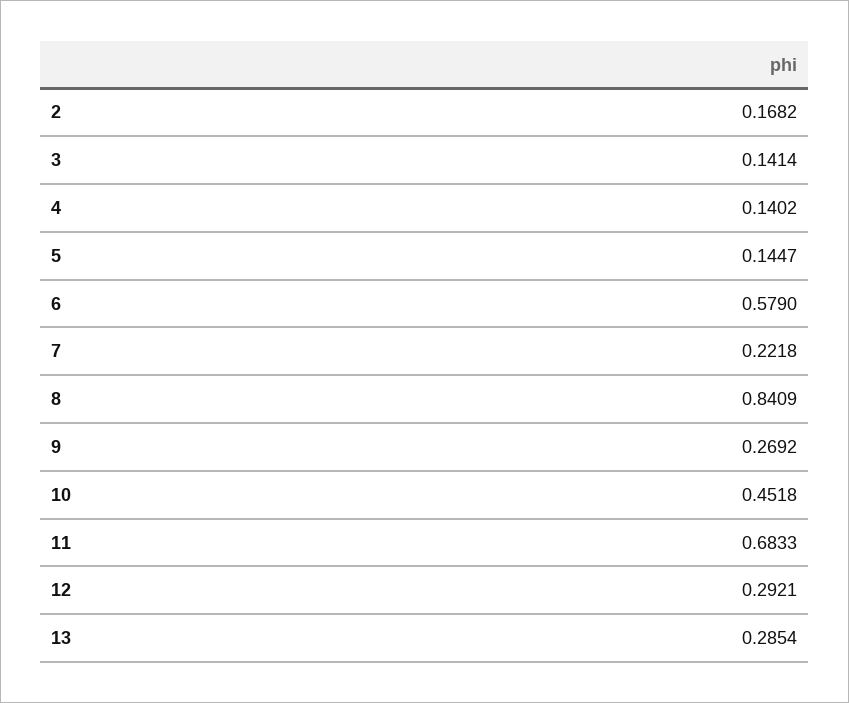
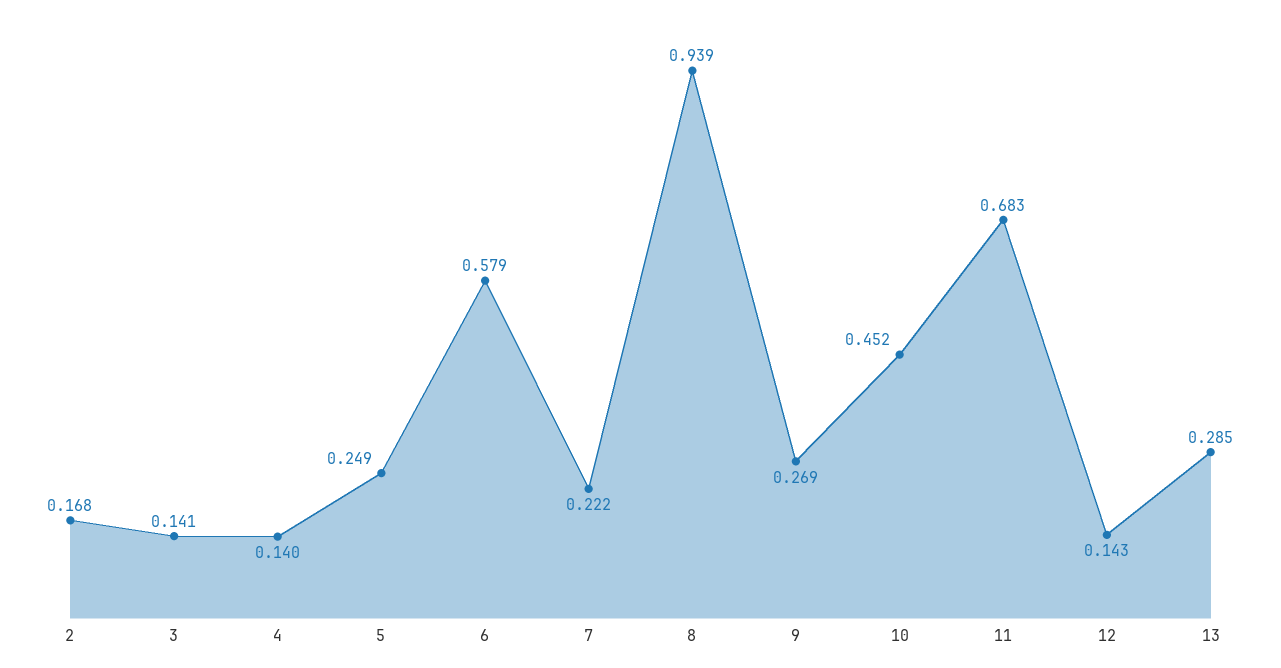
  {
    "2": 0.1682,
    "3": 0.1414,
    "4": 0.1402,
-   "5": 0.1447,
+   "5": 0.249,
    "6": 0.579,
    "7": 0.2218,
-   "8": 0.8409,
+   "8": 0.939,
    "9": 0.2692,
    "10": 0.4518,
    "11": 0.6833,
-   "12": 0.2921,
+   "12": 0.143,
    "13": 0.2854
  }

